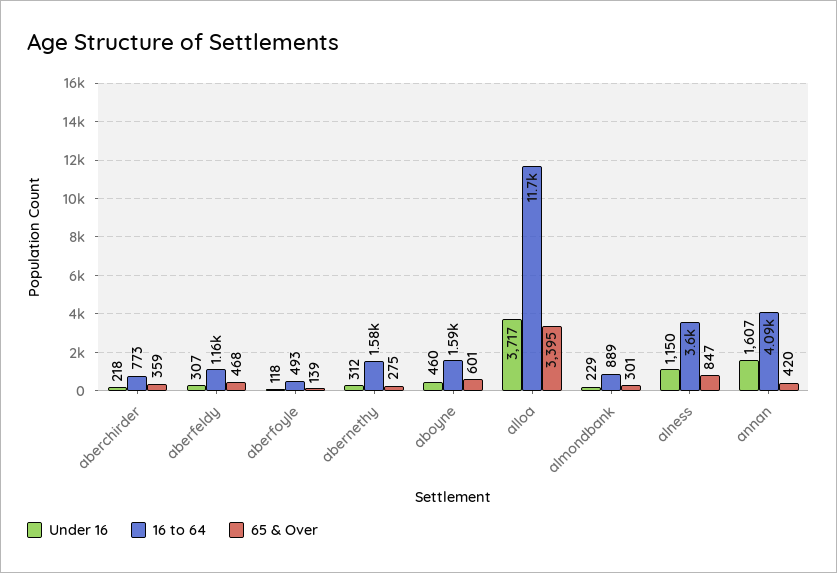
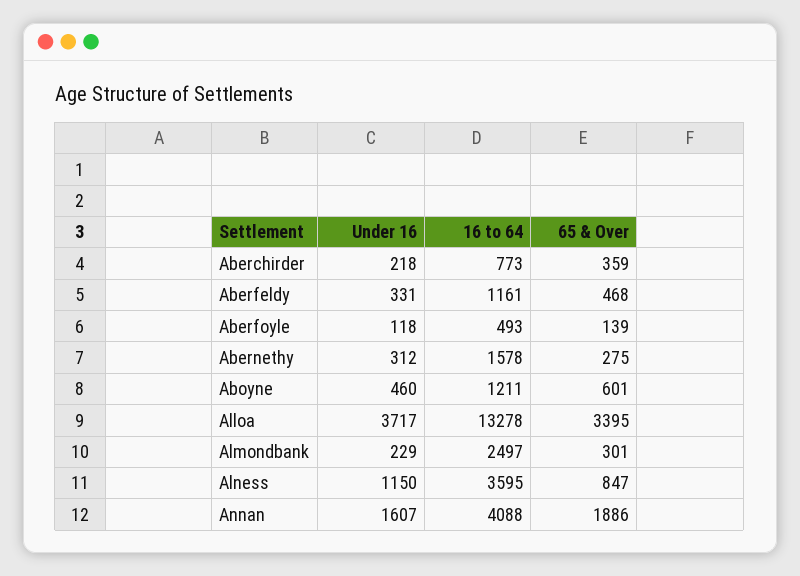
  {
    "Under 16": {
      "aberchirder": 218,
-     "aberfeldy": 307,
+     "aberfeldy": 331,
      "aberfoyle": 118,
      "abernethy": 312,
      "aboyne": 460,
      "alloa": 3717,
      "almondbank": 229,
      "alness": 1150,
      "annan": 1607
    },
    "16 to 64": {
      "aberchirder": 773,
      "aberfeldy": 1161,
      "aberfoyle": 493,
      "abernethy": 1578,
-     "aboyne": 1590,
+     "aboyne": 1211,
-     "alloa": 11700,
+     "alloa": 13278,
-     "almondbank": 889,
+     "almondbank": 2497,
      "alness": 3595,
      "annan": 4088
    },
    "65 & Over": {
      "aberchirder": 359,
      "aberfeldy": 468,
      "aberfoyle": 139,
      "abernethy": 275,
      "aboyne": 601,
      "alloa": 3395,
      "almondbank": 301,
      "alness": 847,
-     "annan": 420
+     "annan": 1886
    }
  }

